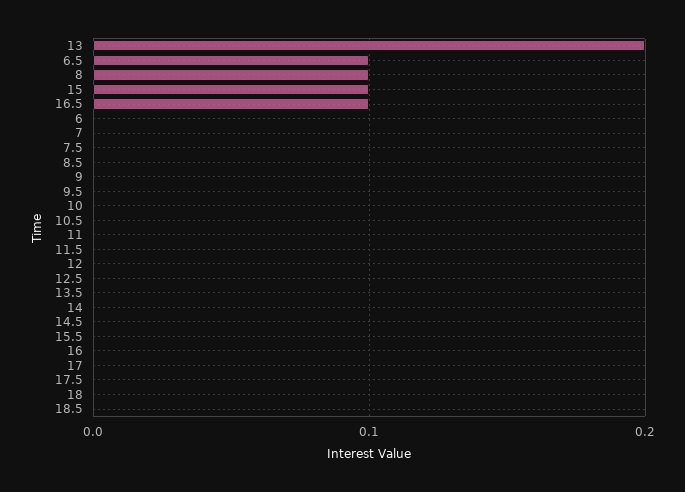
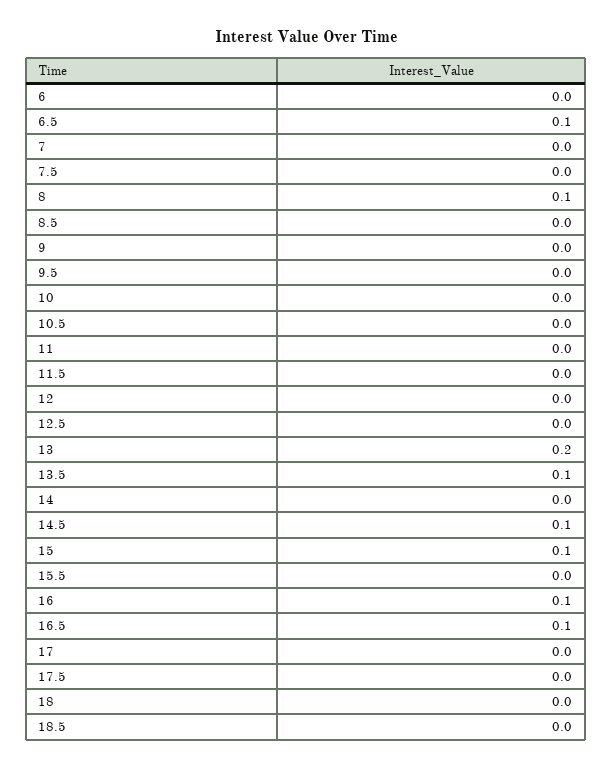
  {
    "13": 0.2,
    "6.5": 0.1,
    "8": 0.1,
    "15": 0.1,
    "16.5": 0.1,
    "6": 0,
    "7": 0,
    "7.5": 0,
    "8.5": 0,
    "9": 0,
    "9.5": 0,
    "10": 0,
    "10.5": 0,
    "11": 0,
    "11.5": 0,
    "12": 0,
    "12.5": 0,
-   "13.5": 0,
+   "13.5": 0.1,
    "14": 0,
-   "14.5": 0,
+   "14.5": 0.1,
    "15.5": 0,
-   "16": 0,
+   "16": 0.1,
    "17": 0,
    "17.5": 0,
    "18": 0,
    "18.5": 0
  }

